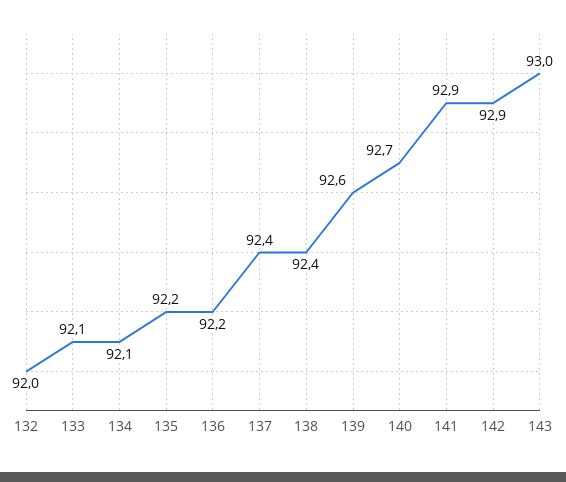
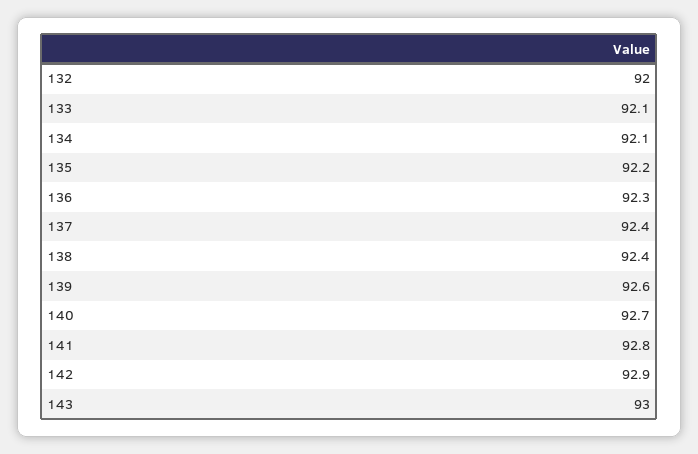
  {
    "132": 92,
    "133": 92.1,
    "134": 92.1,
    "135": 92.2,
-   "136": 92.2,
+   "136": 92.3,
    "137": 92.4,
    "138": 92.4,
    "139": 92.6,
    "140": 92.7,
-   "141": 92.9,
+   "141": 92.8,
    "142": 92.9,
    "143": 93
  }

